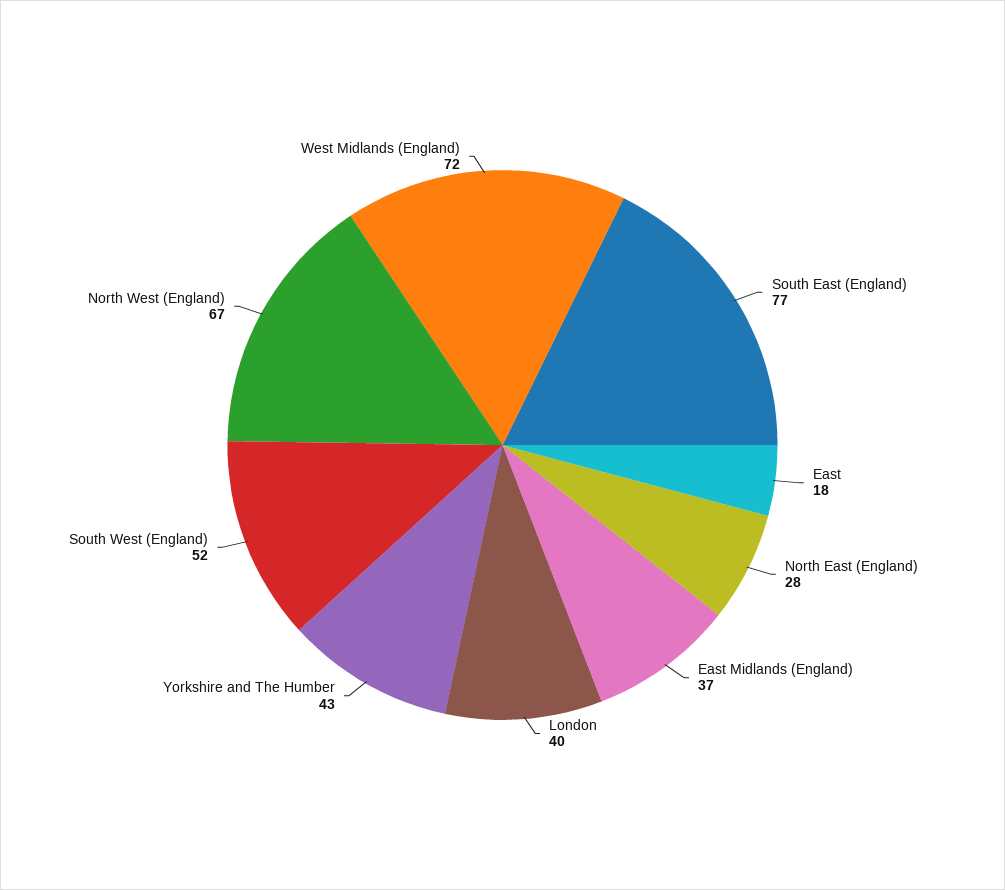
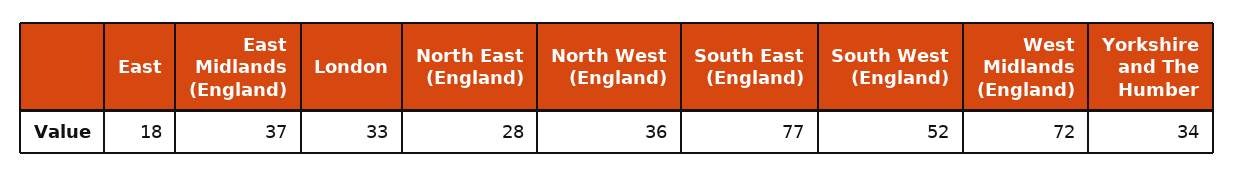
  {
    "South East (England)": 77,
    "East": 18,
    "North East (England)": 28,
    "East Midlands (England)": 37,
-   "London": 40,
+   "London": 33,
-   "Yorkshire and The Humber": 43,
+   "Yorkshire and The Humber": 34,
    "South West (England)": 52,
-   "North West (England)": 67,
+   "North West (England)": 36,
    "West Midlands (England)": 72
  }

